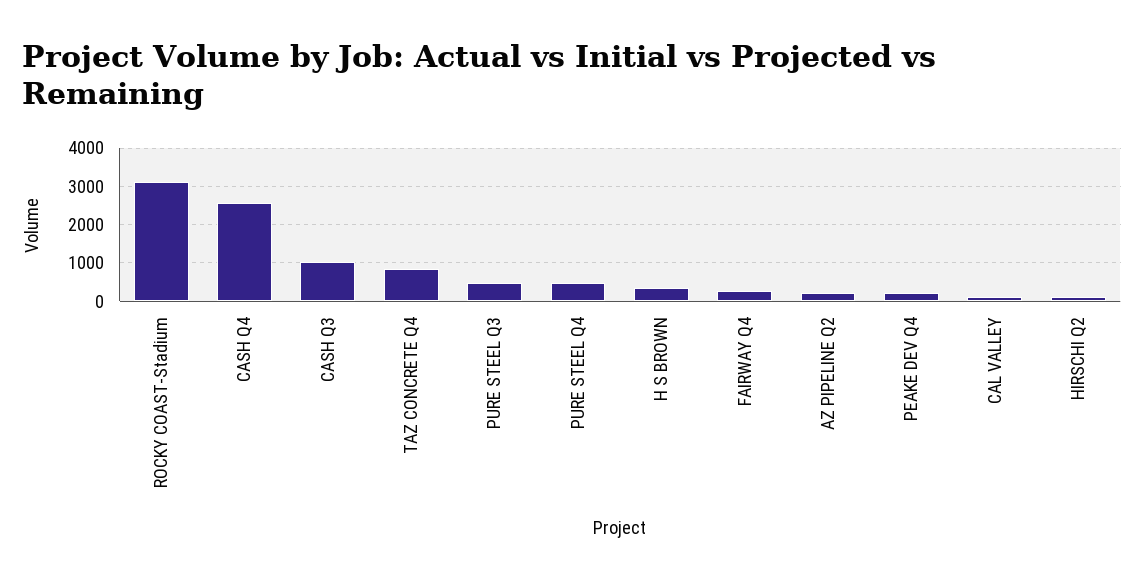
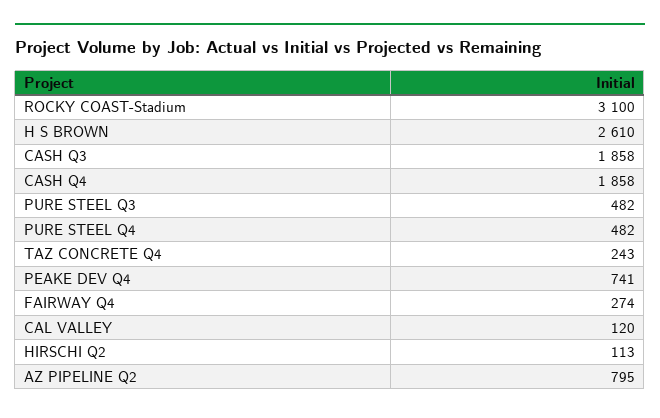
  {
    "ROCKY COAST-Stadium": 3100,
-   "CASH Q4": 2600,
+   "CASH Q4": 1858,
-   "CASH Q3": 1000,
+   "CASH Q3": 1858,
-   "TAZ CONCRETE Q4": 800,
+   "TAZ CONCRETE Q4": 243,
    "PURE STEEL Q3": 482,
    "PURE STEEL Q4": 482,
-   "H S BROWN": 400,
+   "H S BROWN": 2610,
    "FAIRWAY Q4": 274,
-   "AZ PIPELINE Q2": 200,
+   "AZ PIPELINE Q2": 795,
-   "PEAKE DEV Q4": 200,
+   "PEAKE DEV Q4": 741,
    "CAL VALLEY": 120,
    "HIRSCHI Q2": 113
  }

